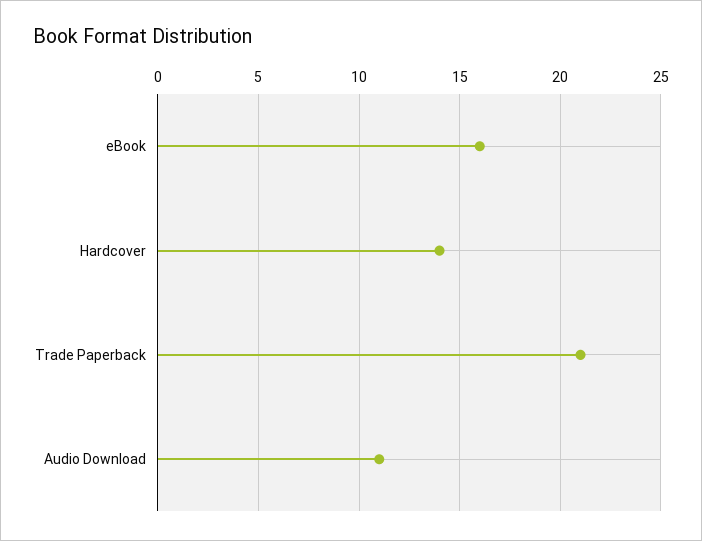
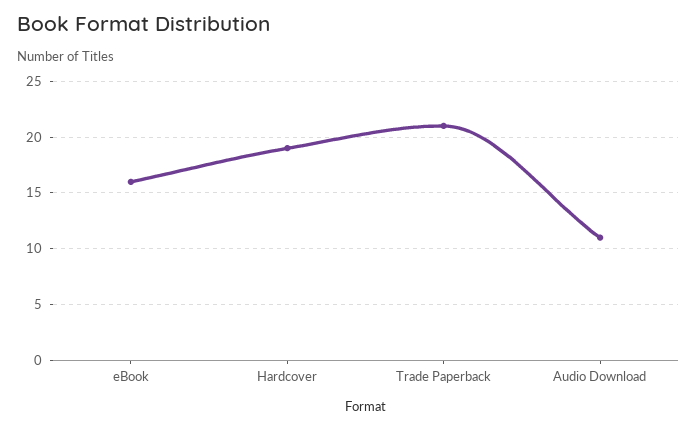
  {
    "eBook": 16,
-   "Hardcover": 14,
+   "Hardcover": 19,
    "Trade Paperback": 21,
    "Audio Download": 11
  }

